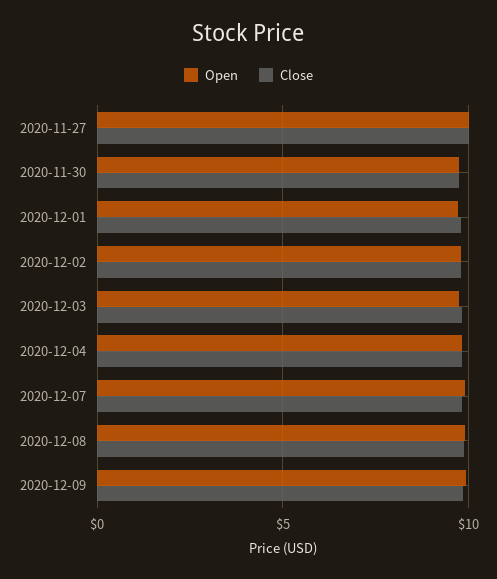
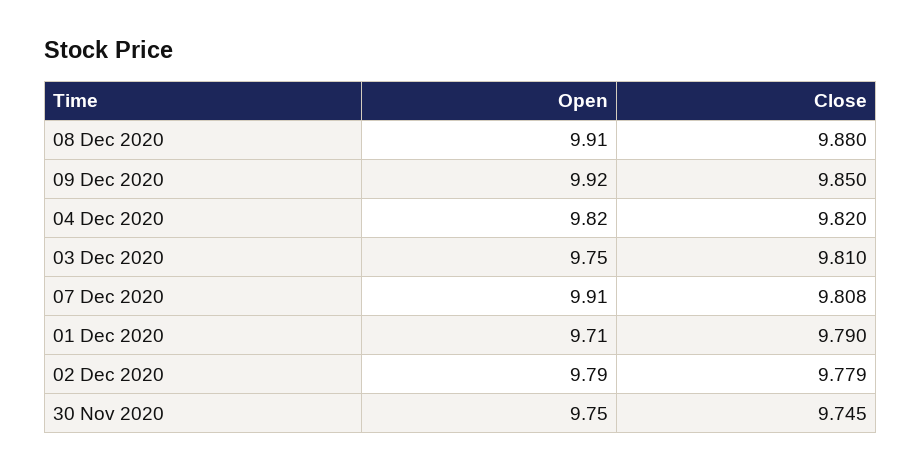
  {
    "Open": {
-     "2020-11-27": 10,
      "2020-11-30": 9.75,
      "2020-12-01": 9.71,
      "2020-12-02": 9.79,
      "2020-12-03": 9.75,
      "2020-12-04": 9.82,
      "2020-12-07": 9.91,
      "2020-12-08": 9.91,
      "2020-12-09": 9.92
    },
    "Close": {
-     "2020-11-27": 10,
      "2020-11-30": 9.745,
      "2020-12-01": 9.79,
      "2020-12-02": 9.779,
      "2020-12-03": 9.81,
      "2020-12-04": 9.82,
      "2020-12-07": 9.808,
      "2020-12-08": 9.88,
      "2020-12-09": 9.85
    }
  }

